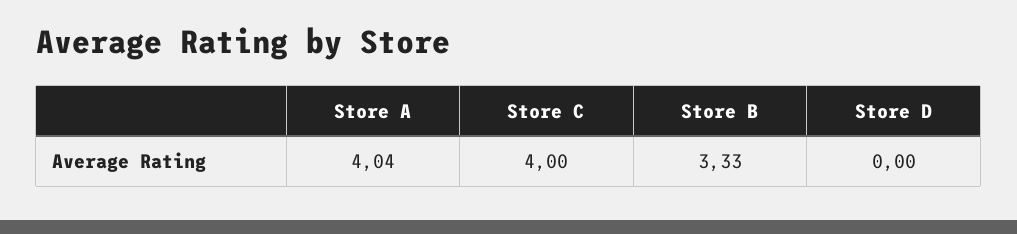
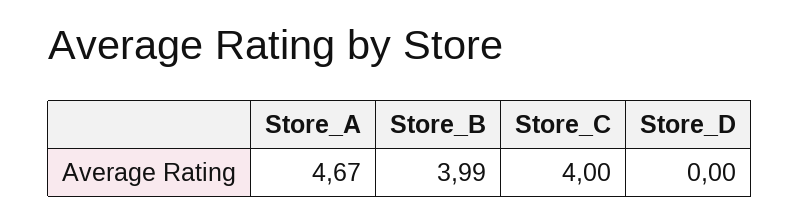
  {
-   "Store A": 4.04,
+   "Store A": 4.67,
    "Store C": 4,
-   "Store B": 3.33,
+   "Store B": 3.99,
    "Store D": 0
  }

